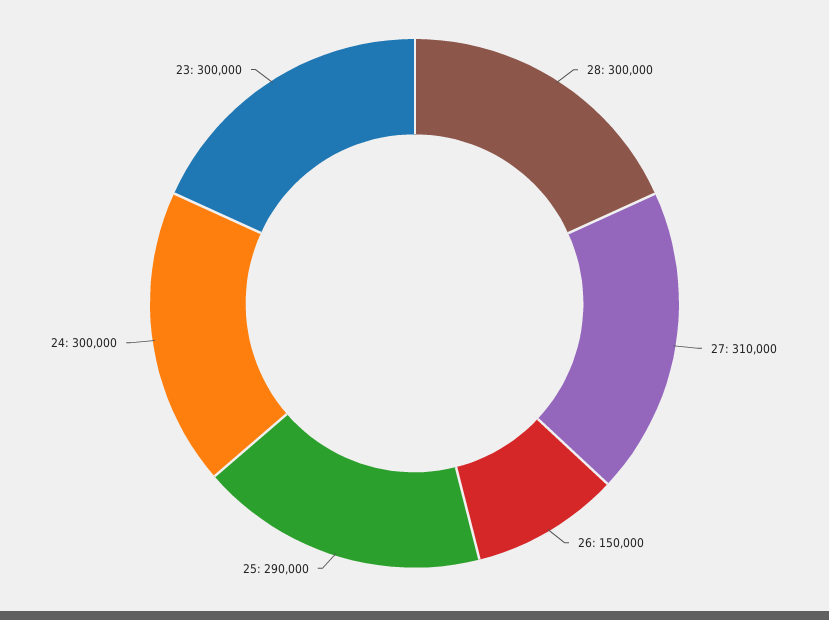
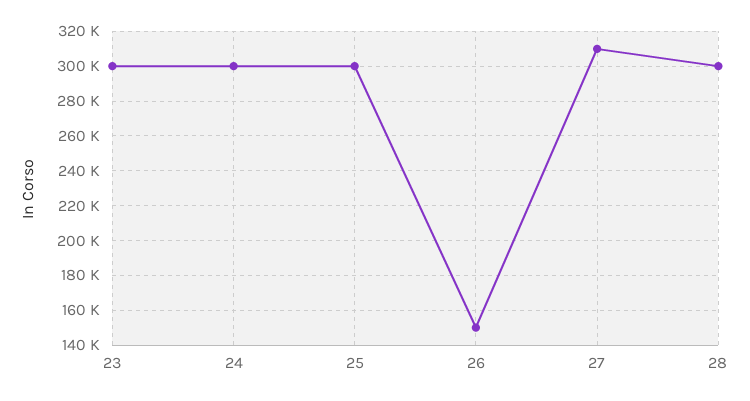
  {
    "28": 300000,
    "27": 310000,
    "26": 150000,
-   "25": 290000,
+   "25": 300000,
    "24": 300000,
    "23": 300000
  }

